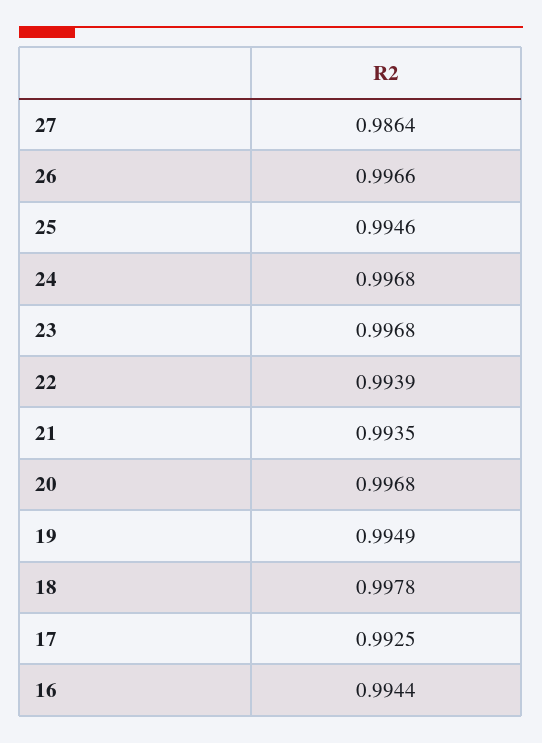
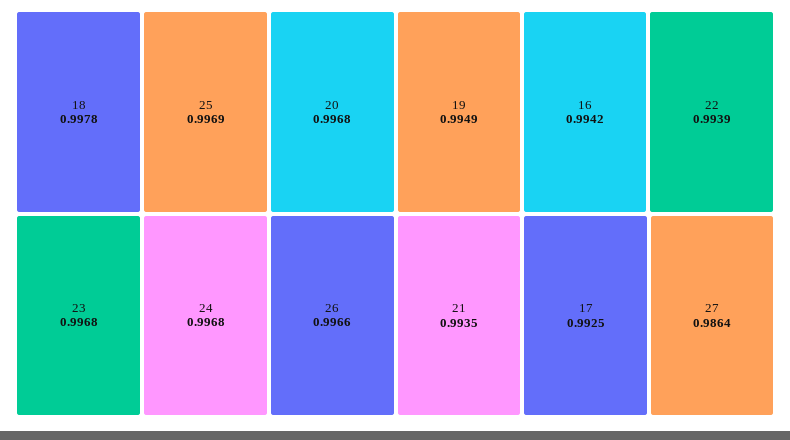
  {
    "27": 0.9864,
    "26": 0.9966,
-   "25": 0.9946,
+   "25": 0.9969,
    "24": 0.9968,
    "23": 0.9968,
    "22": 0.9939,
    "21": 0.9935,
    "20": 0.9968,
    "19": 0.9949,
    "18": 0.9978,
    "17": 0.9925,
-   "16": 0.9944
+   "16": 0.9942
  }

